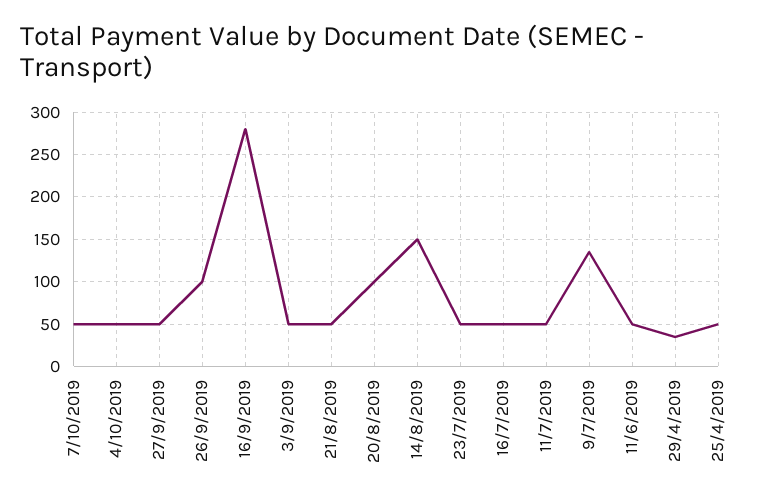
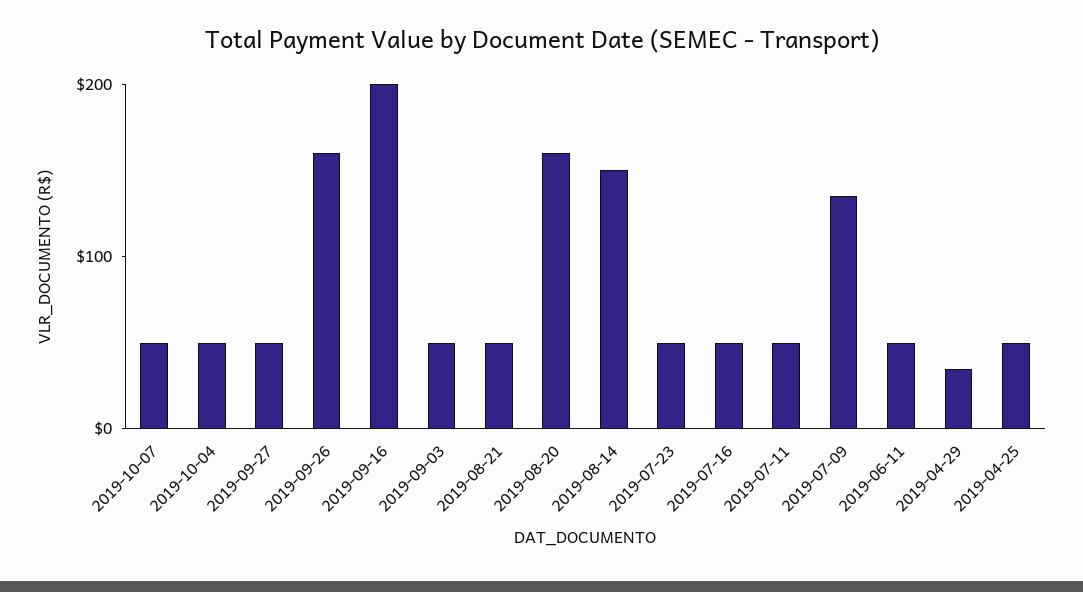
  {
    "7/10/2019": 50,
    "4/10/2019": 50,
    "27/9/2019": 50,
-   "26/9/2019": 100,
+   "26/9/2019": 160,
-   "16/9/2019": 280,
+   "16/9/2019": 200,
    "3/9/2019": 50,
    "21/8/2019": 50,
-   "20/8/2019": 100,
+   "20/8/2019": 160,
    "14/8/2019": 150,
    "23/7/2019": 50,
    "16/7/2019": 50,
    "11/7/2019": 50,
    "9/7/2019": 140,
    "11/6/2019": 50,
    "29/4/2019": 40,
    "25/4/2019": 50
  }

